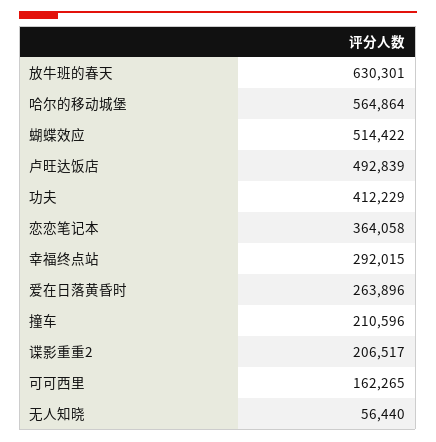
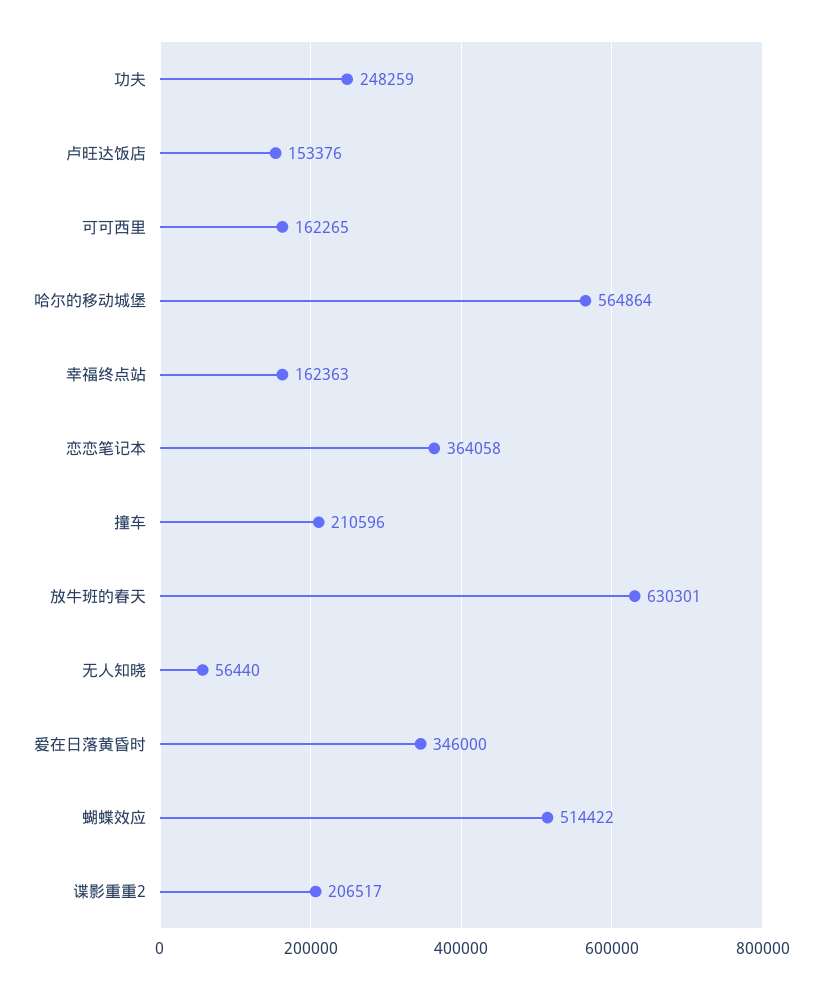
  {
    "放牛班的春天": 630301,
    "哈尔的移动城堡": 564864,
    "蝴蝶效应": 514422,
-   "卢旺达饭店": 492839,
+   "卢旺达饭店": 153376,
-   "功夫": 412229,
+   "功夫": 248259,
    "恋恋笔记本": 364058,
-   "幸福终点站": 292015,
+   "幸福终点站": 162363,
-   "爱在日落黄昏时": 263896,
+   "爱在日落黄昏时": 346000,
    "撞车": 210596,
    "谍影重重2": 206517,
    "可可西里": 162265,
    "无人知晓": 56440
  }

